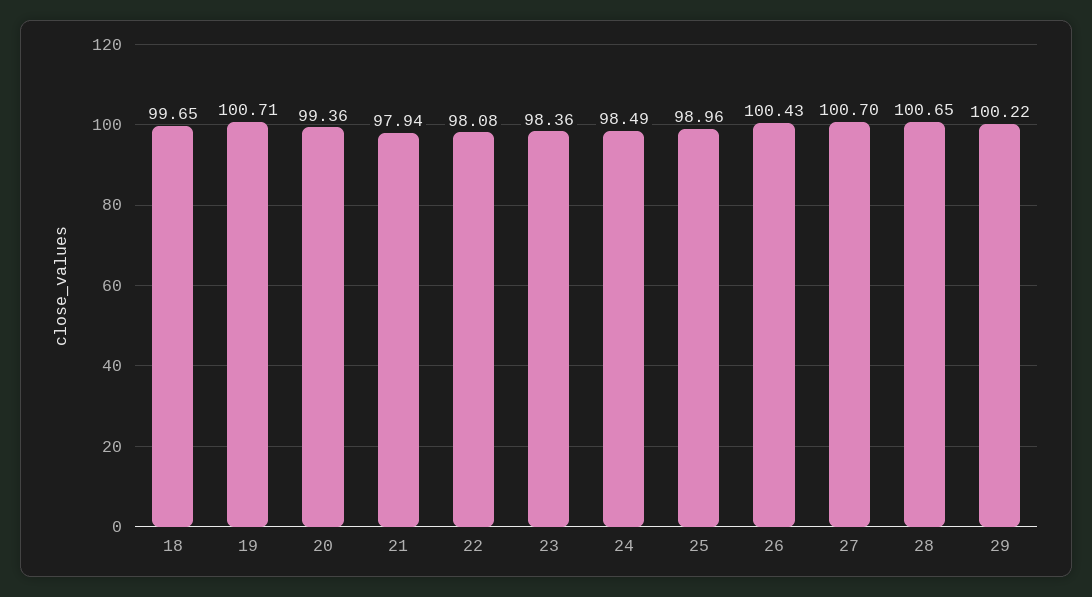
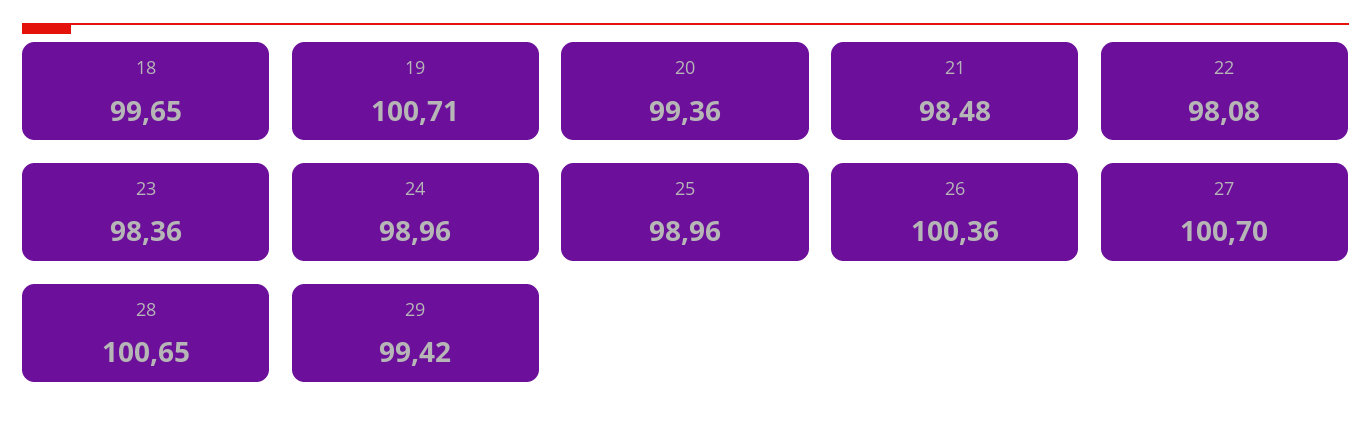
  {
    "18": 99.65,
    "19": 100.71,
    "20": 99.36,
-   "21": 97.94,
+   "21": 98.48,
    "22": 98.08,
    "23": 98.36,
-   "24": 98.49,
+   "24": 98.96,
    "25": 98.96,
-   "26": 100.43,
+   "26": 100.36,
    "27": 100.7,
    "28": 100.65,
-   "29": 100.22
+   "29": 99.42
  }

